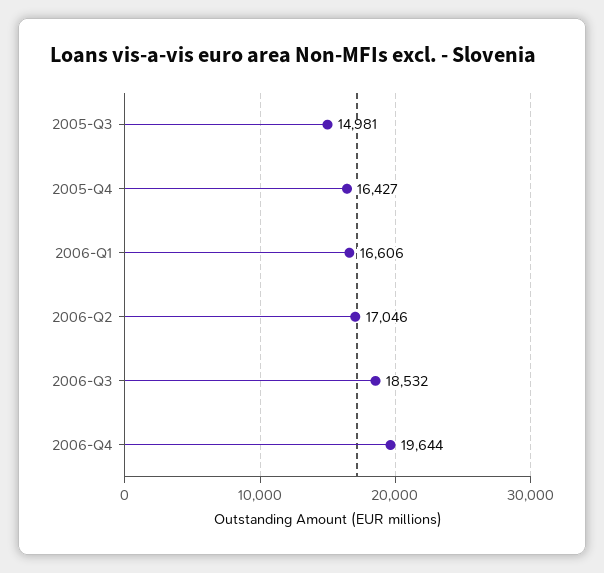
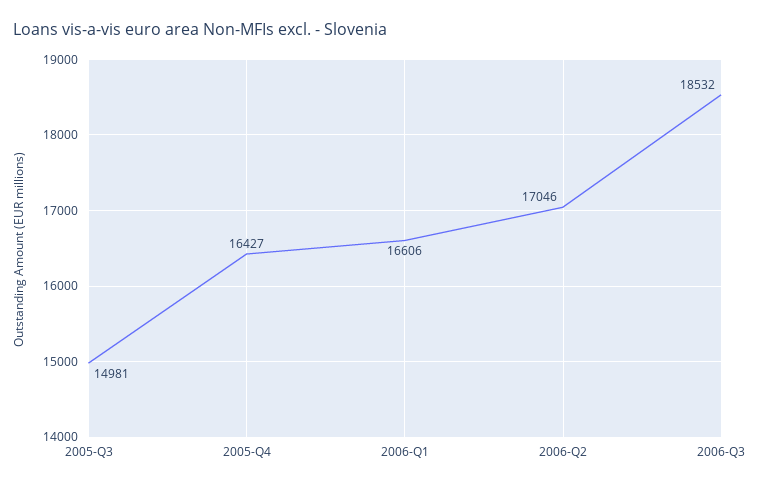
  {
    "2005-Q3": 14981,
    "2005-Q4": 16427,
    "2006-Q1": 16606,
    "2006-Q2": 17046,
-   "2006-Q3": 18532,
+   "2006-Q3": 18532
-   "2006-Q4": 19644
  }

